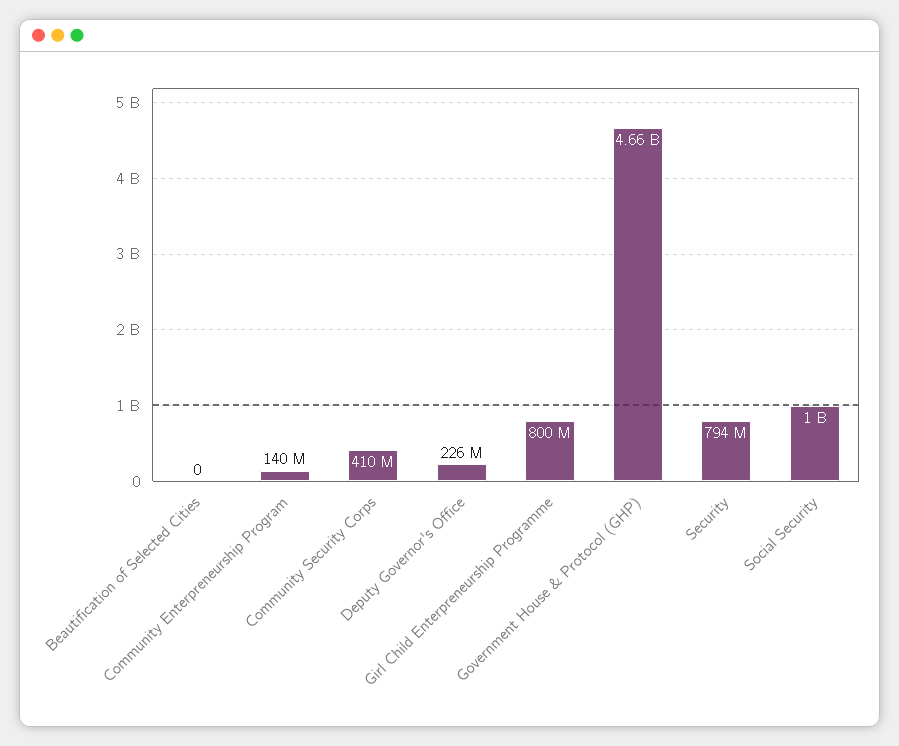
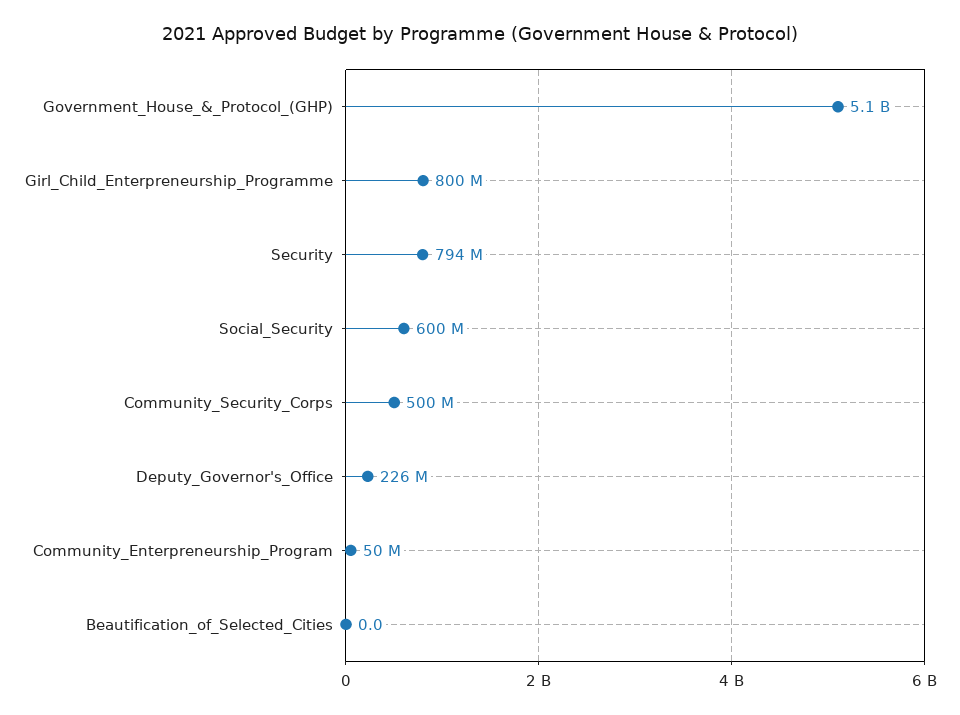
  {
    "Beautification of Selected Cities": 0,
-   "Community Enterpreneurship Program": 140000000,
+   "Community Enterpreneurship Program": 50000000,
-   "Community Security Corps": 410000000,
+   "Community Security Corps": 500000000,
    "Deputy Governor's Office": 226000000,
    "Girl Child Enterpreneurship Programme": 800000000,
-   "Government House & Protocol (GHP)": 4660000000,
+   "Government House & Protocol (GHP)": 5100000000,
    "Security": 794000000,
-   "Social Security": 1000000000
+   "Social Security": 600000000
  }

